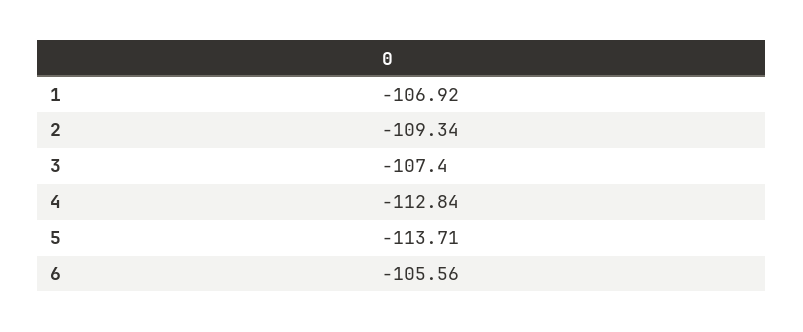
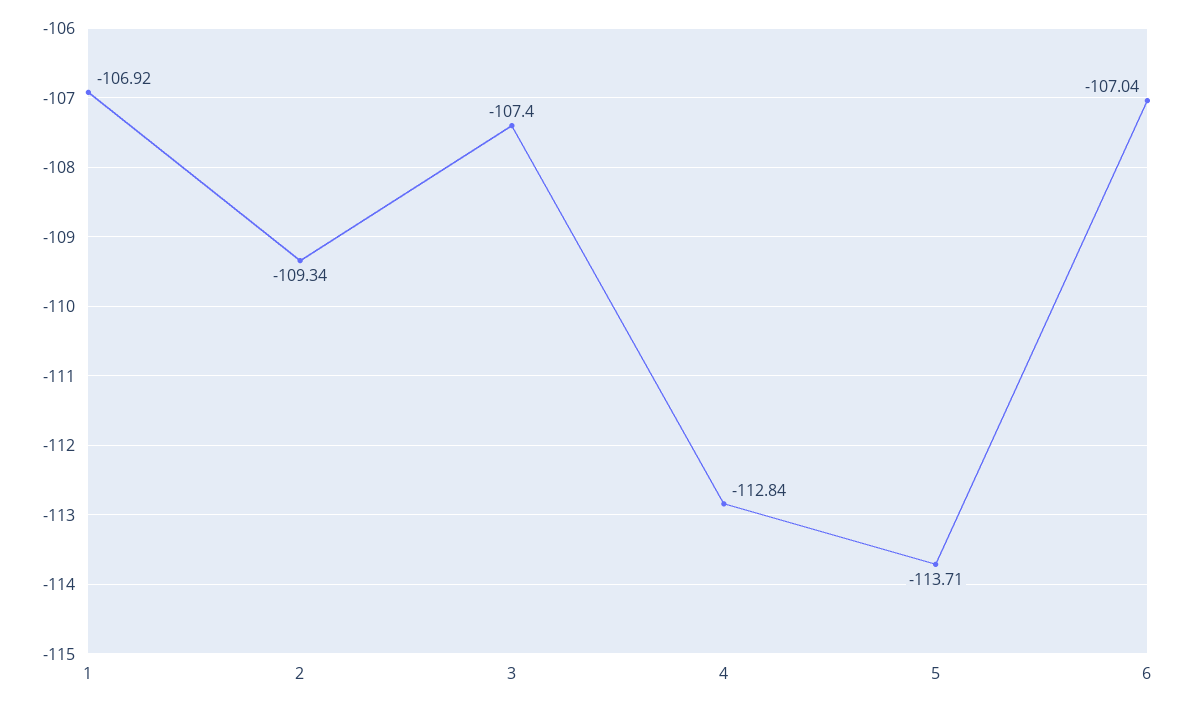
  {
    "1": -106.92,
    "2": -109.34,
    "3": -107.4,
    "4": -112.84,
    "5": -113.71,
-   "6": -105.56
+   "6": -107.04
  }

